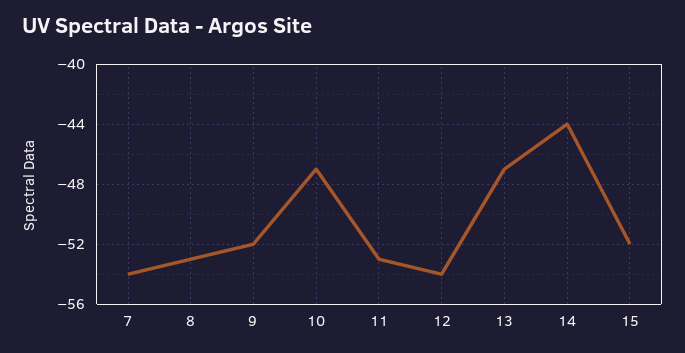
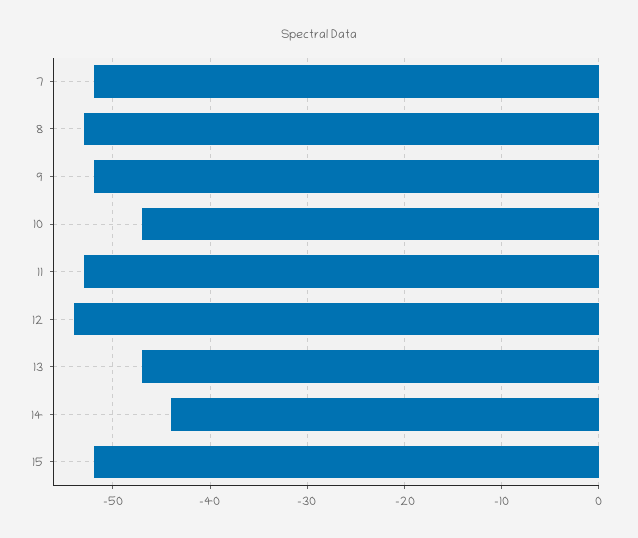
  {
-   "7": -54,
+   "7": -52,
    "8": -53,
    "9": -52,
    "10": -47,
    "11": -53,
    "12": -54,
    "13": -47,
    "14": -44,
    "15": -52
  }

